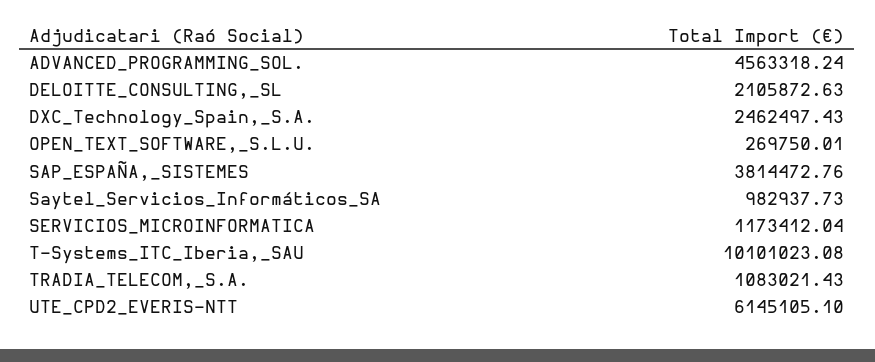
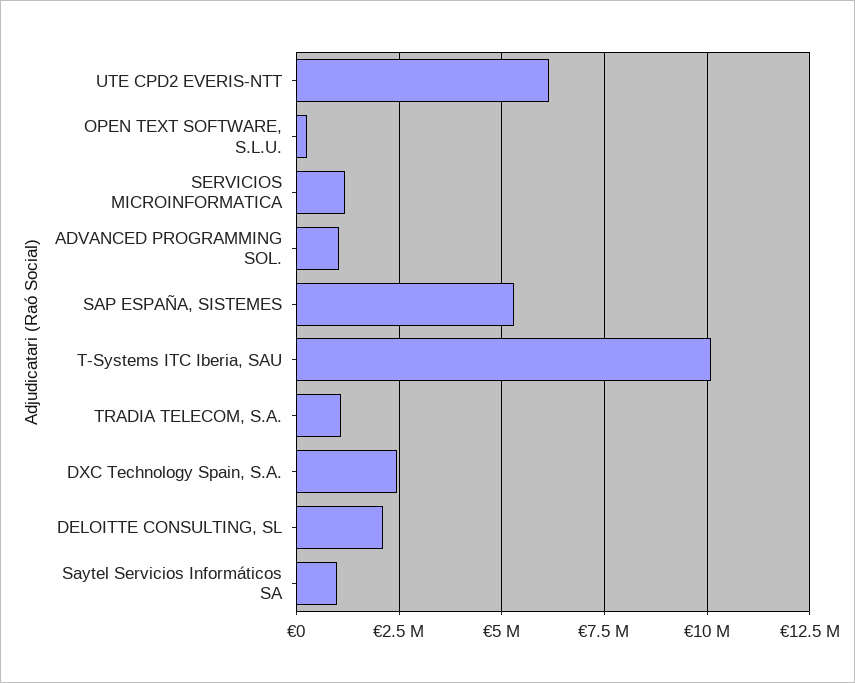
  {
-   "ADVANCED_PROGRAMMING_SOL.": 4563318.24,
+   "ADVANCED_PROGRAMMING_SOL.": 1000000,
    "DELOITTE_CONSULTING,_SL": 2105872.63,
    "DXC_Technology_Spain,_S.A.": 2462497.43,
    "OPEN_TEXT_SOFTWARE,_S.L.U.": 269750.01,
-   "SAP_ESPAÑA,_SISTEMES": 3814472.76,
+   "SAP_ESPAÑA,_SISTEMES": 5250000,
    "Saytel_Servicios_Informáticos_SA": 982937.73,
    "SERVICIOS_MICROINFORMATICA": 1173412.04,
    "T-Systems_ITC_Iberia,_SAU": 10101023.08,
    "TRADIA_TELECOM,_S.A.": 1083021.43,
    "UTE_CPD2_EVERIS-NTT": 6145105.1
  }

